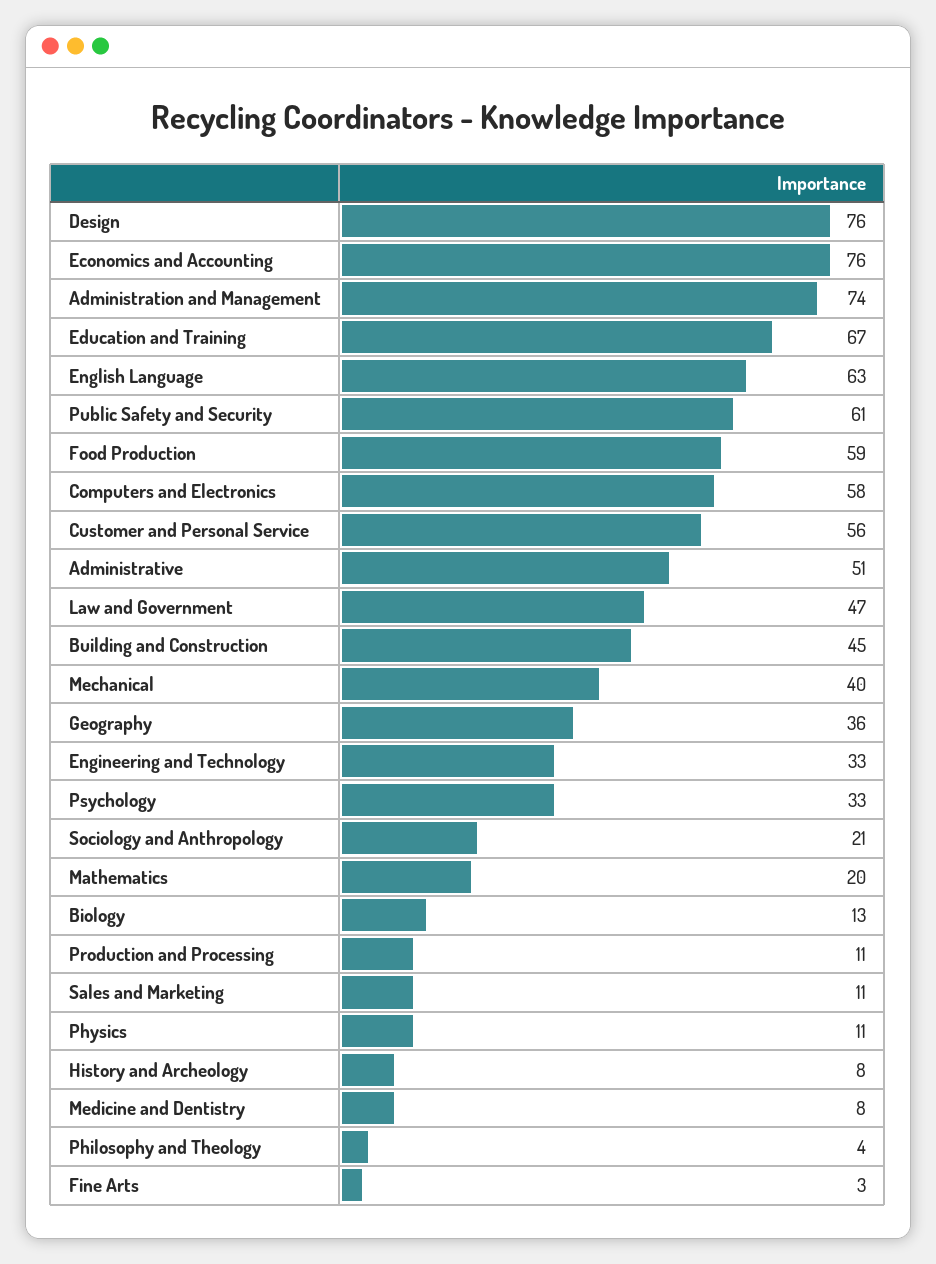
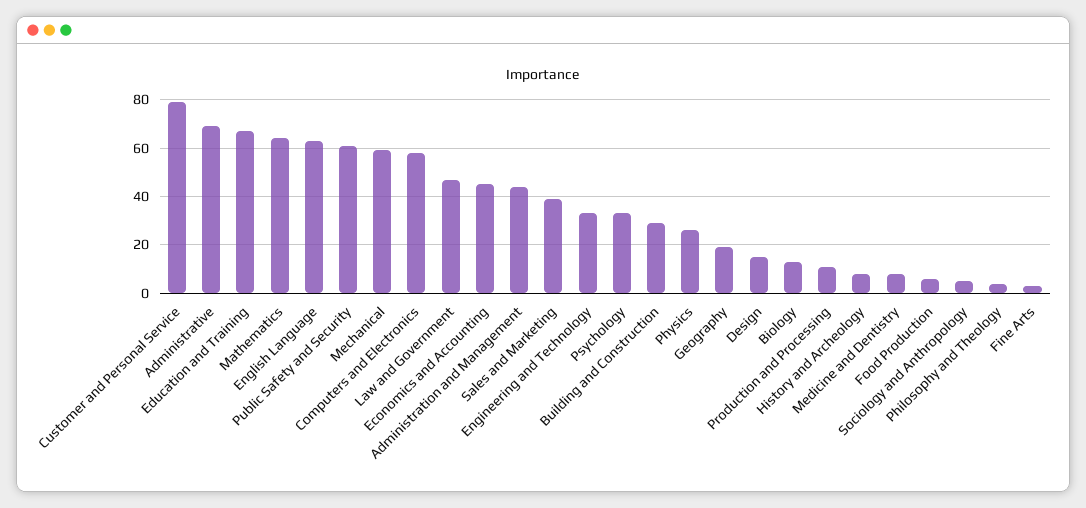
  {
-   "Design": 76,
+   "Design": 15,
-   "Economics and Accounting": 76,
+   "Economics and Accounting": 45,
-   "Administration and Management": 74,
+   "Administration and Management": 45,
    "Education and Training": 67,
    "English Language": 63,
    "Public Safety and Security": 61,
-   "Food Production": 59,
+   "Food Production": 5,
    "Computers and Electronics": 58,
-   "Customer and Personal Service": 56,
+   "Customer and Personal Service": 80,
-   "Administrative": 51,
+   "Administrative": 70,
    "Law and Government": 47,
-   "Building and Construction": 45,
+   "Building and Construction": 30,
-   "Mechanical": 40,
+   "Mechanical": 60,
-   "Geography": 36,
+   "Geography": 20,
    "Engineering and Technology": 33,
    "Psychology": 33,
-   "Sociology and Anthropology": 21,
+   "Sociology and Anthropology": 5,
-   "Mathematics": 20,
+   "Mathematics": 65,
    "Biology": 13,
    "Production and Processing": 11,
-   "Sales and Marketing": 11,
+   "Sales and Marketing": 40,
-   "Physics": 11,
+   "Physics": 25,
    "History and Archeology": 8,
    "Medicine and Dentistry": 8,
    "Philosophy and Theology": 4,
    "Fine Arts": 3
  }

